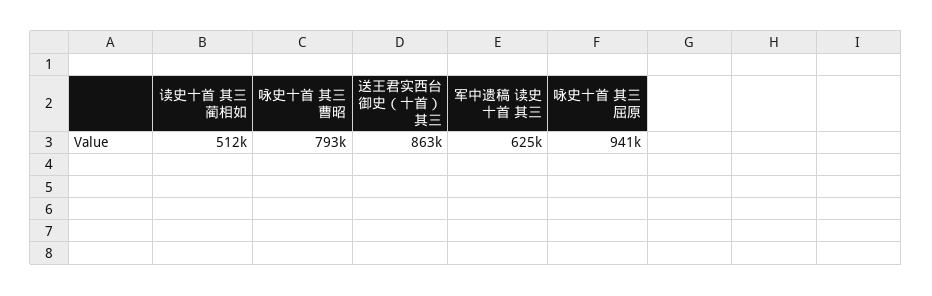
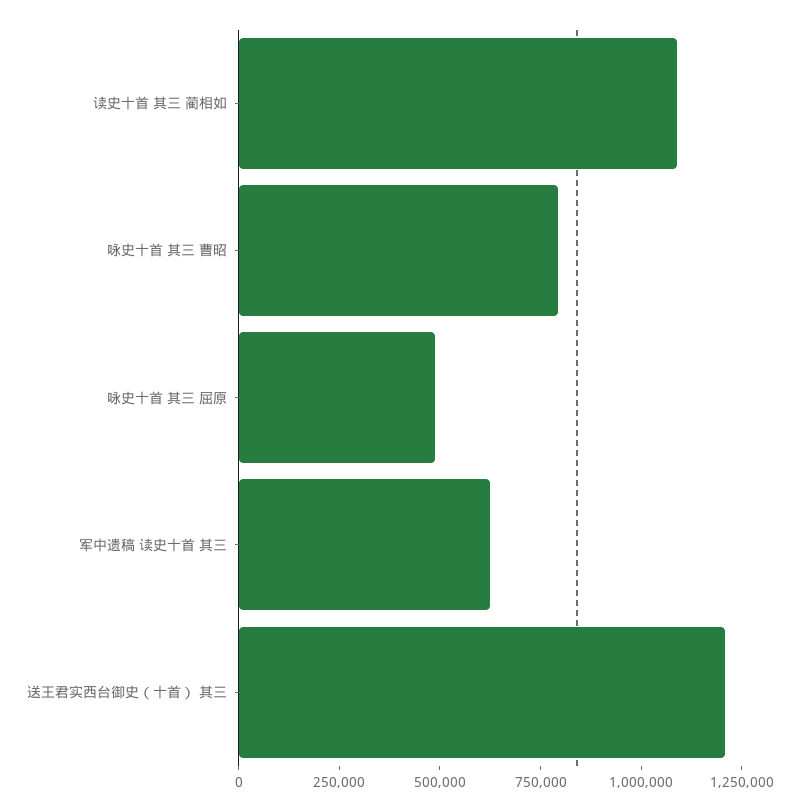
  {
-   "读史十首 其三 蔺相如": 512000,
+   "读史十首 其三 蔺相如": 1100000,
    "咏史十首 其三 曹昭": 793000,
-   "送王君实西台御史（十首） 其三": 863000,
+   "送王君实西台御史（十首） 其三": 1200000,
    "军中遗稿 读史十首 其三": 625000,
-   "咏史十首 其三 屈原": 941000
+   "咏史十首 其三 屈原": 500000
  }

